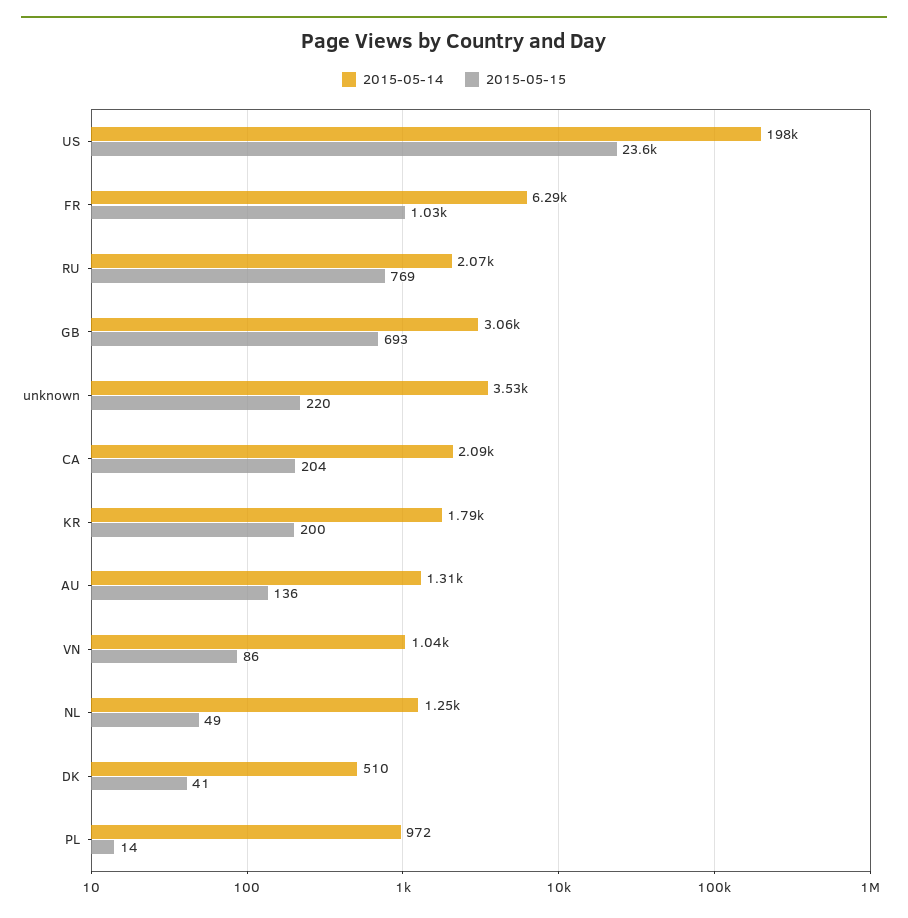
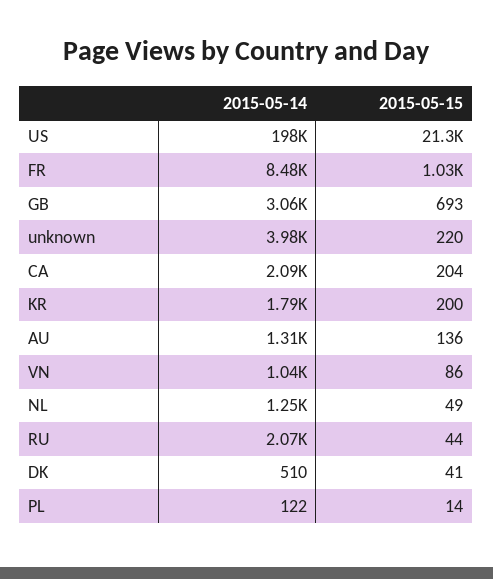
  {
    "2015-05-14": {
      "US": 198000,
-     "FR": 6290,
+     "FR": 8480,
      "RU": 2070,
      "GB": 3060,
-     "unknown": 3530,
+     "unknown": 3980,
      "CA": 2090,
      "KR": 1790,
      "AU": 1310,
      "VN": 1040,
      "NL": 1250,
      "DK": 510,
-     "PL": 972
+     "PL": 122
    },
    "2015-05-15": {
-     "US": 23600,
+     "US": 21300,
      "FR": 1030,
-     "RU": 769,
+     "RU": 44,
      "GB": 693,
      "unknown": 220,
      "CA": 204,
      "KR": 200,
      "AU": 136,
      "VN": 86,
      "NL": 49,
      "DK": 41,
      "PL": 14
    }
  }

